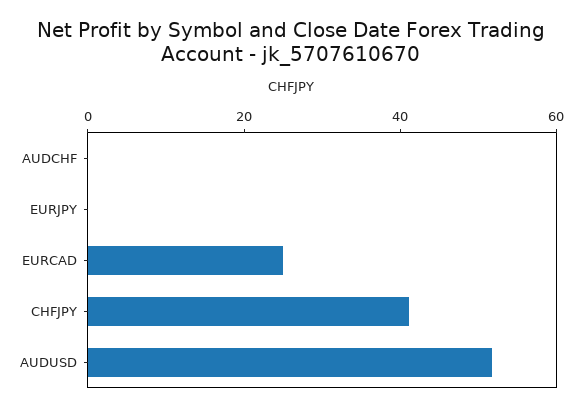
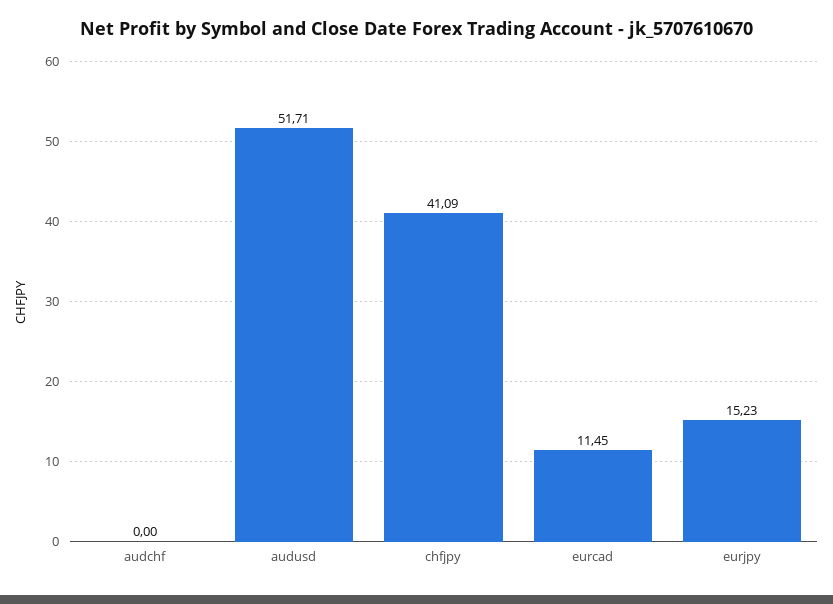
  {
    "AUDCHF": 0,
-   "EURJPY": 0,
+   "EURJPY": 15.23,
-   "EURCAD": 25,
+   "EURCAD": 11.45,
    "CHFJPY": 41.09,
    "AUDUSD": 51.71
  }

